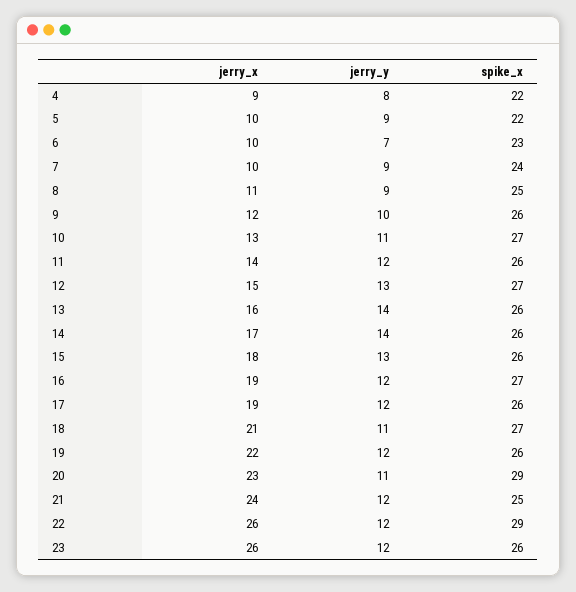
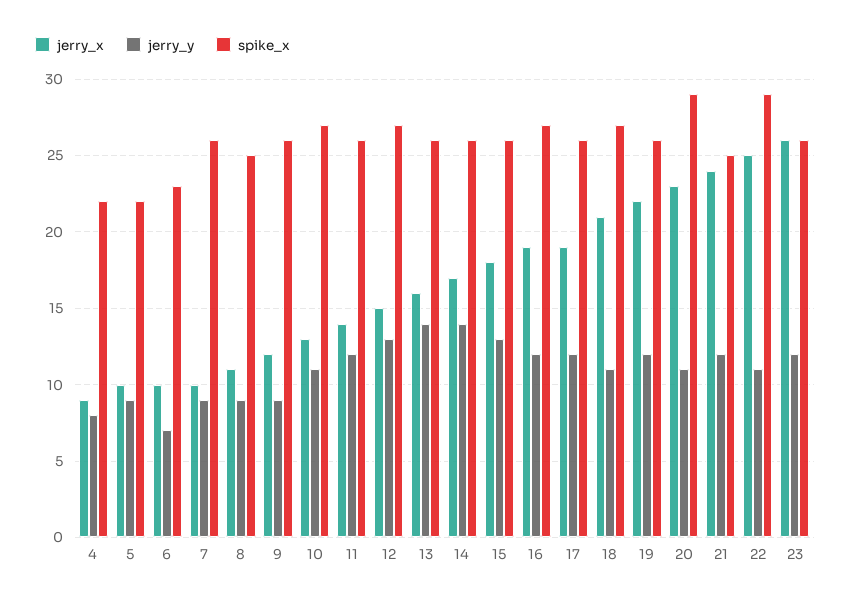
  {
    "jerry_x": {
      "4": 9,
      "5": 10,
      "6": 10,
      "7": 10,
      "8": 11,
      "9": 12,
      "10": 13,
      "11": 14,
      "12": 15,
      "13": 16,
      "14": 17,
      "15": 18,
      "16": 19,
      "17": 19,
      "18": 21,
      "19": 22,
      "20": 23,
      "21": 24,
-     "22": 26,
+     "22": 25,
      "23": 26
    },
    "jerry_y": {
      "4": 8,
      "5": 9,
      "6": 7,
      "7": 9,
      "8": 9,
-     "9": 10,
+     "9": 9,
      "10": 11,
      "11": 12,
      "12": 13,
      "13": 14,
      "14": 14,
      "15": 13,
      "16": 12,
      "17": 12,
      "18": 11,
      "19": 12,
      "20": 11,
      "21": 12,
-     "22": 12,
+     "22": 11,
      "23": 12
    },
    "spike_x": {
      "4": 22,
      "5": 22,
      "6": 23,
-     "7": 24,
+     "7": 26,
      "8": 25,
      "9": 26,
      "10": 27,
      "11": 26,
      "12": 27,
      "13": 26,
      "14": 26,
      "15": 26,
      "16": 27,
      "17": 26,
      "18": 27,
      "19": 26,
      "20": 29,
      "21": 25,
      "22": 29,
      "23": 26
    }
  }

